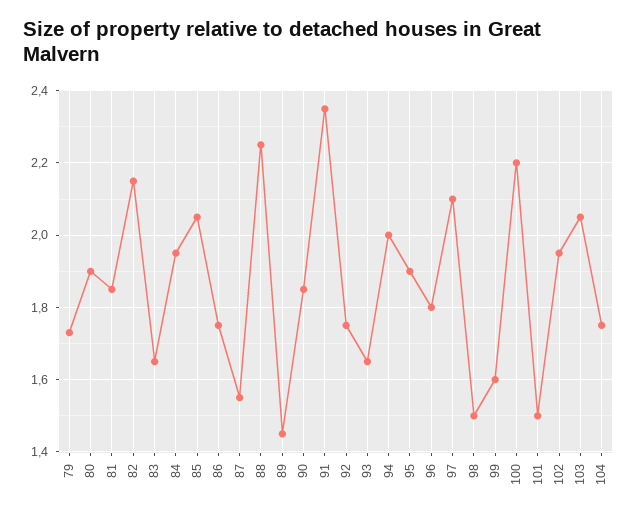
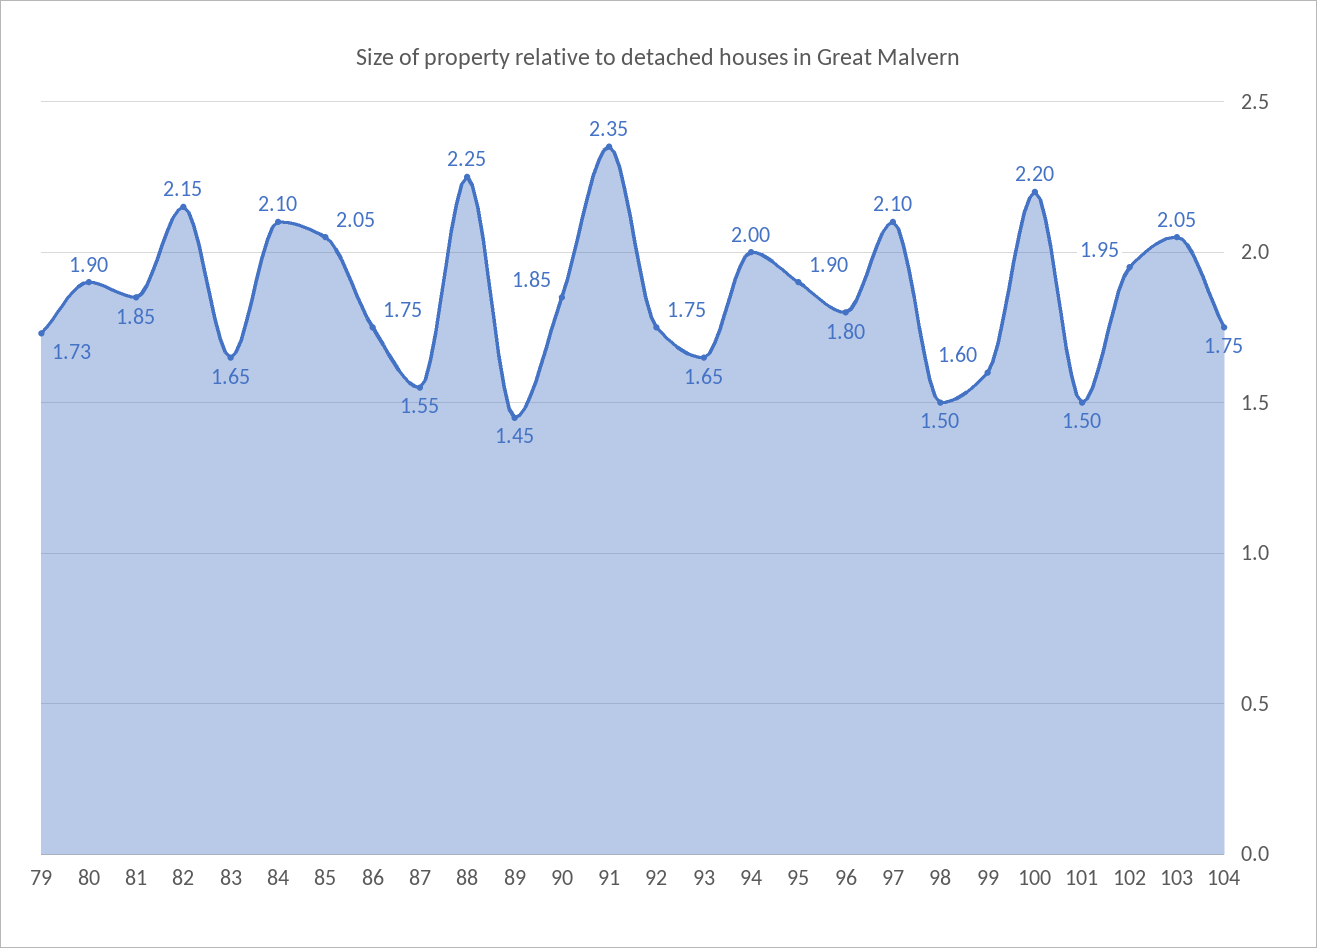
  {
    "79": 1.73,
    "80": 1.9,
    "81": 1.85,
    "82": 2.15,
    "83": 1.65,
-   "84": 1.95,
+   "84": 2.1,
    "85": 2.05,
    "86": 1.75,
    "87": 1.55,
    "88": 2.25,
    "89": 1.45,
    "90": 1.85,
    "91": 2.35,
    "92": 1.75,
    "93": 1.65,
    "94": 2,
    "95": 1.9,
    "96": 1.8,
    "97": 2.1,
    "98": 1.5,
    "99": 1.6,
    "100": 2.2,
    "101": 1.5,
    "102": 1.95,
    "103": 2.05,
    "104": 1.75
  }

